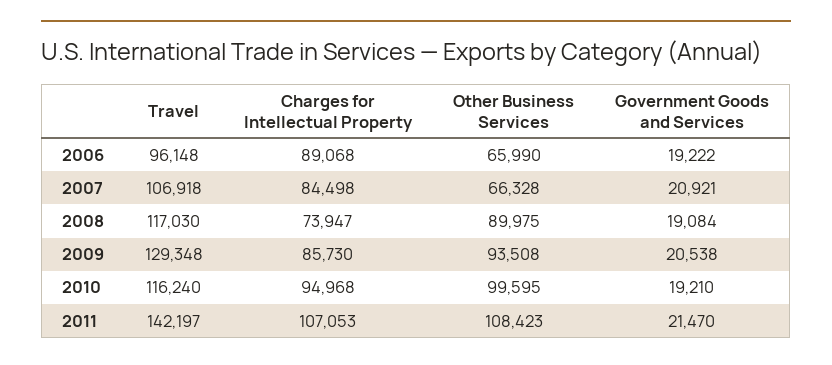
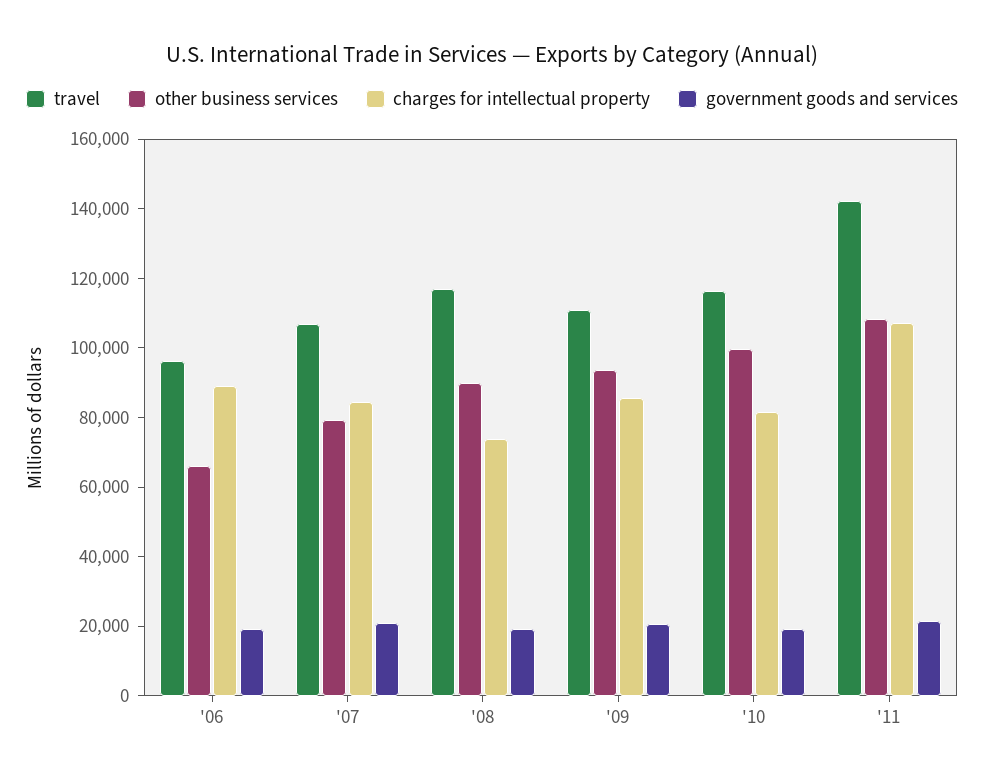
  {
    "Travel": {
      "2006": 96148,
      "2007": 106918,
      "2008": 117030,
-     "2009": 129348,
+     "2009": 110000,
      "2010": 116240,
      "2011": 142197
    },
    "Charges for Intellectual Property": {
      "2006": 89068,
      "2007": 84498,
      "2008": 73947,
      "2009": 85730,
-     "2010": 94968,
+     "2010": 80000,
      "2011": 107053
    },
    "Other Business Services": {
      "2006": 65990,
-     "2007": 66328,
+     "2007": 80000,
      "2008": 89975,
      "2009": 93508,
      "2010": 99595,
      "2011": 108423
    },
    "Government Goods and Services": {
      "2006": 19222,
      "2007": 20921,
      "2008": 19084,
      "2009": 20538,
      "2010": 19210,
      "2011": 21470
    }
  }

